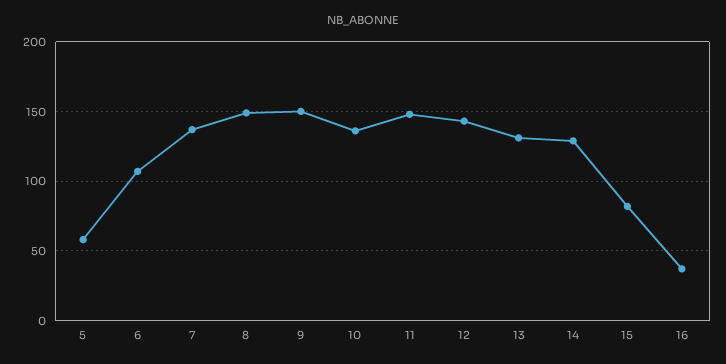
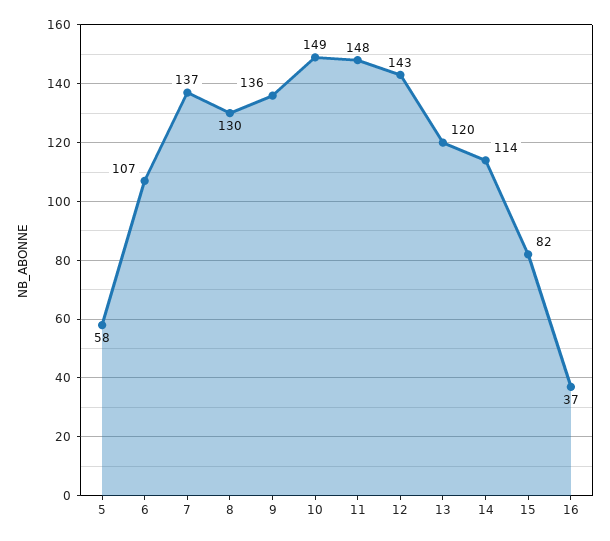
  {
    "5": 58,
    "6": 107,
    "7": 137,
-   "8": 150,
+   "8": 130,
-   "9": 150,
+   "9": 136,
-   "10": 135,
+   "10": 149,
    "11": 148,
    "12": 143,
-   "13": 130,
+   "13": 120,
-   "14": 130,
+   "14": 114,
    "15": 82,
    "16": 37
  }

